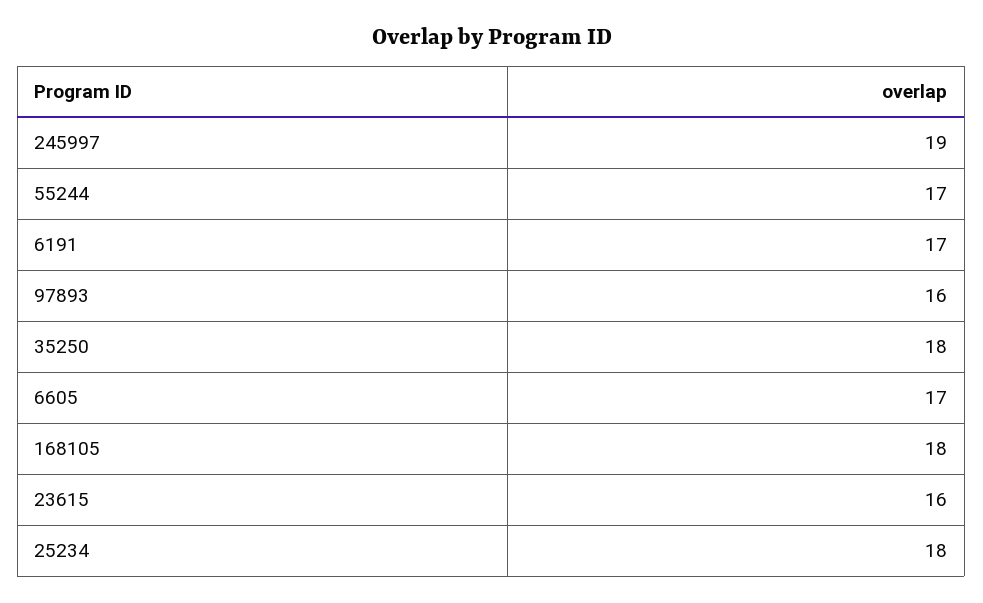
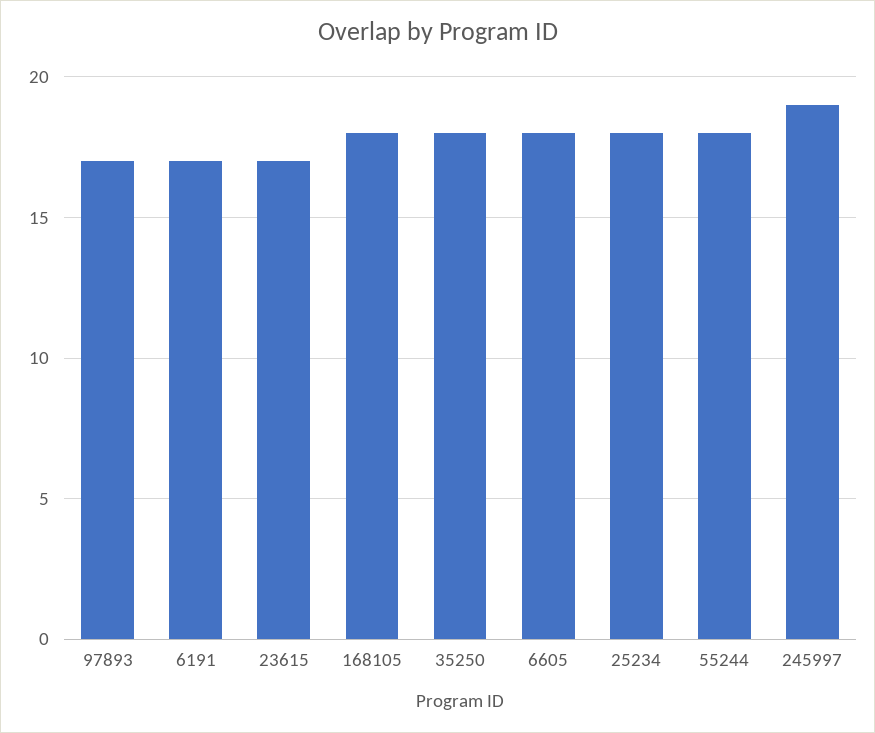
  {
    "245997": 19,
-   "55244": 17,
+   "55244": 18,
    "6191": 17,
-   "97893": 16,
+   "97893": 17,
    "35250": 18,
-   "6605": 17,
+   "6605": 18,
    "168105": 18,
-   "23615": 16,
+   "23615": 17,
    "25234": 18
  }

